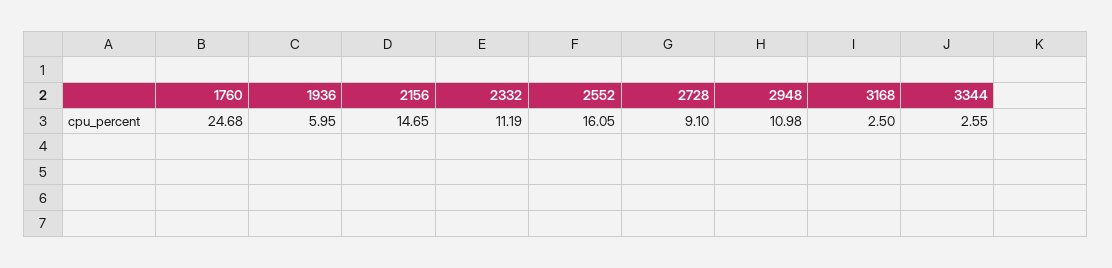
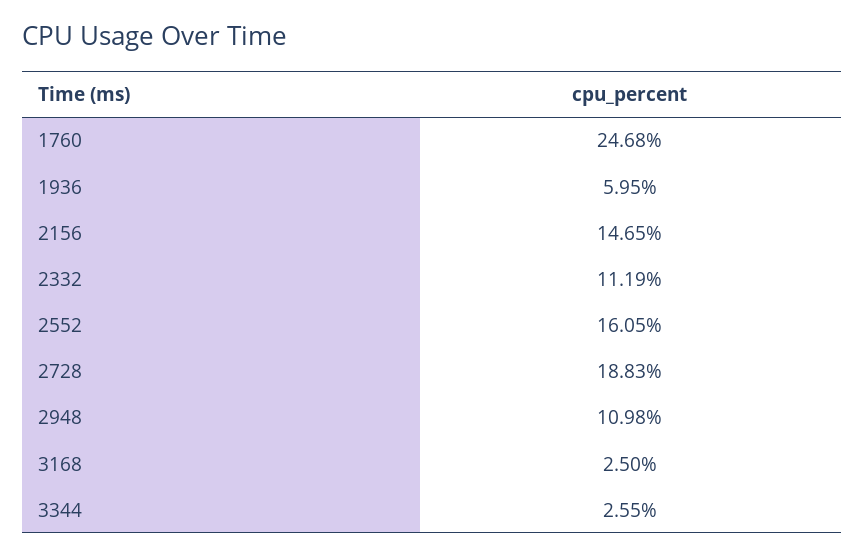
  {
    "1760": 24.68,
    "1936": 5.95,
    "2156": 14.65,
    "2332": 11.19,
    "2552": 16.05,
-   "2728": 9.1,
+   "2728": 18.83,
    "2948": 10.98,
    "3168": 2.5,
    "3344": 2.55
  }

